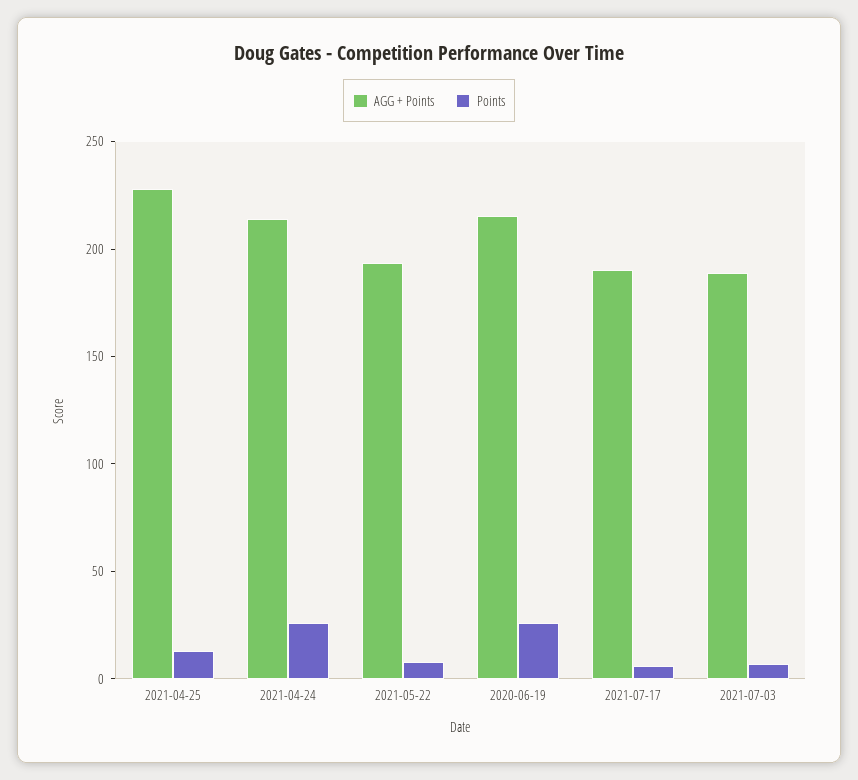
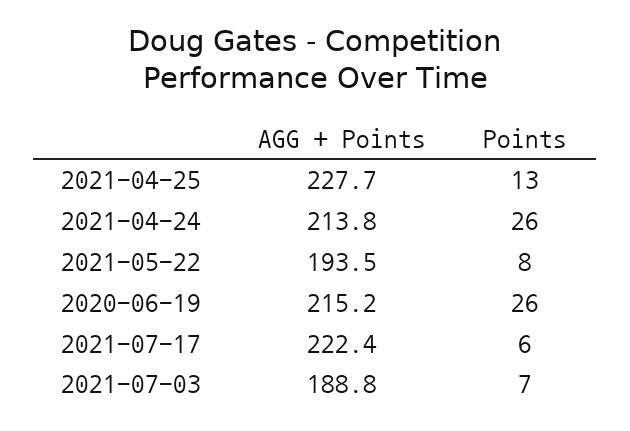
  {
    "AGG + Points": {
      "2021-04-25": 227.7,
      "2021-04-24": 213.8,
      "2021-05-22": 193.5,
      "2020-06-19": 215.2,
-     "2021-07-17": 190,
+     "2021-07-17": 222.4,
      "2021-07-03": 188.8
    },
    "Points": {
      "2021-04-25": 13,
      "2021-04-24": 26,
      "2021-05-22": 8,
      "2020-06-19": 26,
      "2021-07-17": 6,
      "2021-07-03": 7
    }
  }

